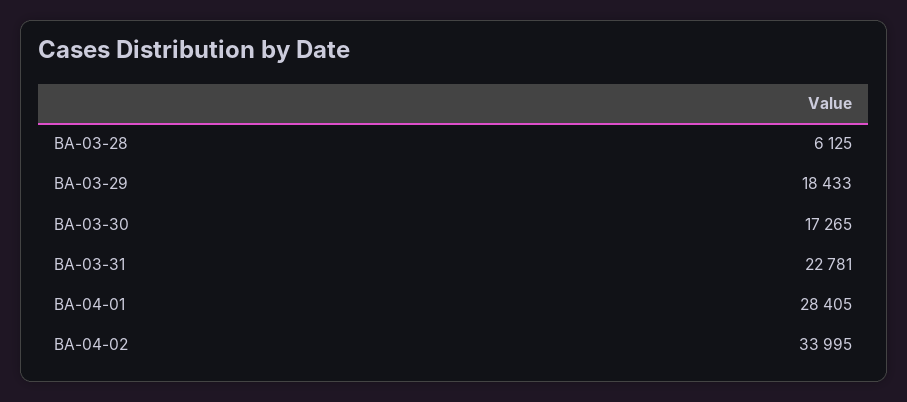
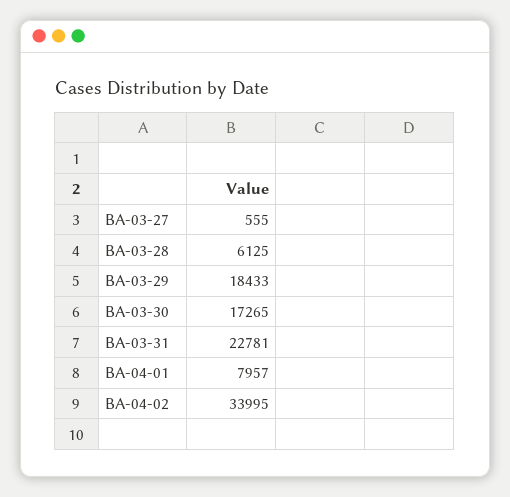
  {
    "BA-03-28": 6125,
    "BA-03-29": 18433,
    "BA-03-30": 17265,
    "BA-03-31": 22781,
-   "BA-04-01": 28405,
+   "BA-04-01": 7957,
-   "BA-04-02": 33995
+   "BA-04-02": 33995,
+   "BA-03-27": 555
  }

